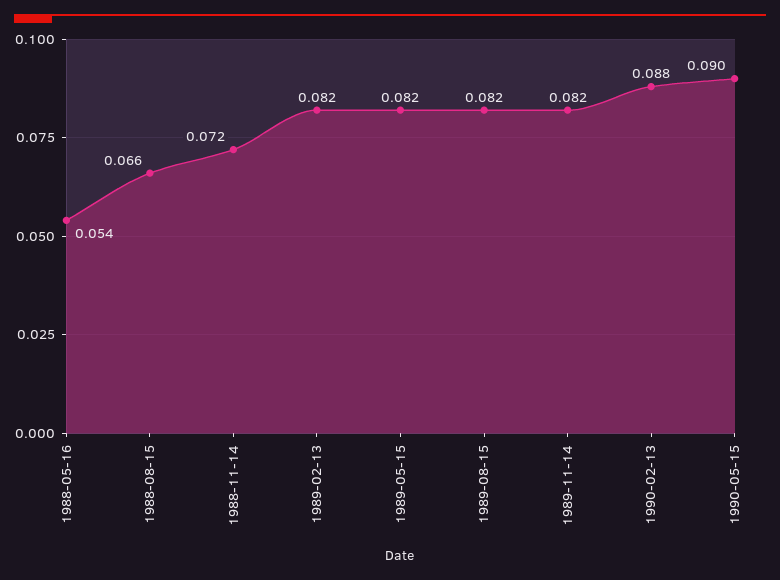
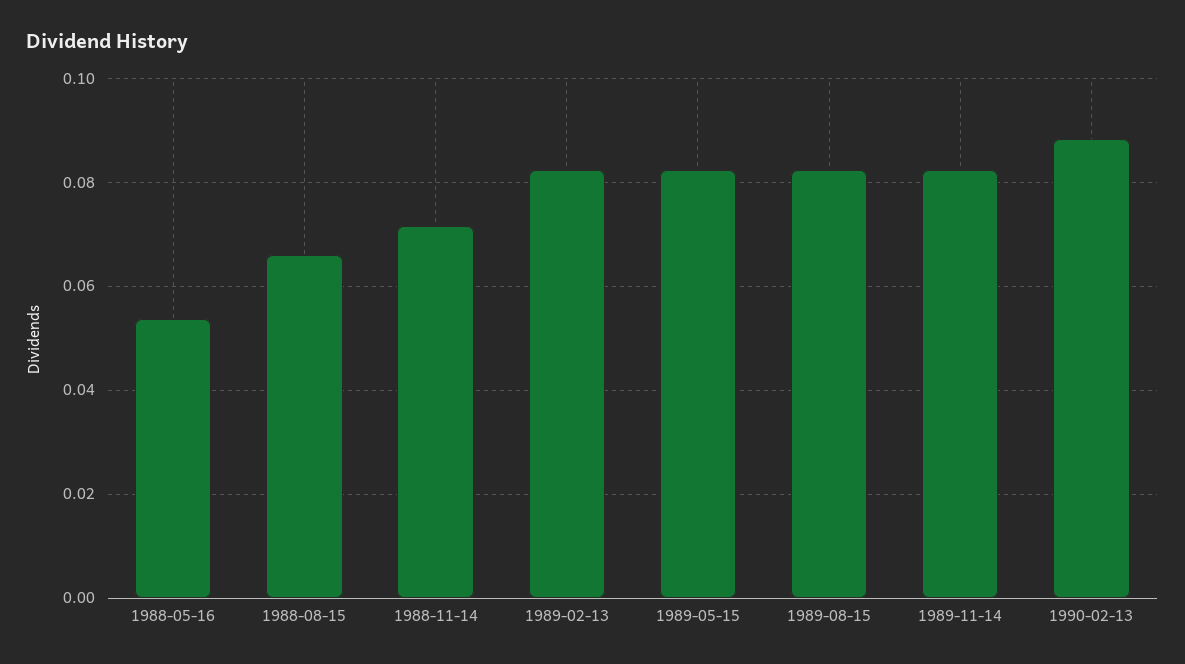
  {
    "1988-05-16": 0.054,
    "1988-08-15": 0.066,
    "1988-11-14": 0.072,
    "1989-02-13": 0.082,
    "1989-05-15": 0.082,
    "1989-08-15": 0.082,
    "1989-11-14": 0.082,
-   "1990-02-13": 0.088,
+   "1990-02-13": 0.088
-   "1990-05-15": 0.09
  }

